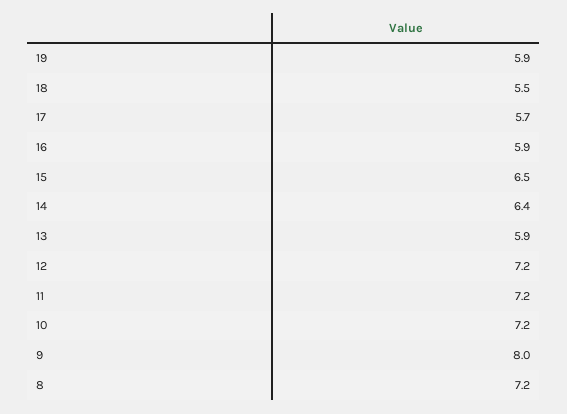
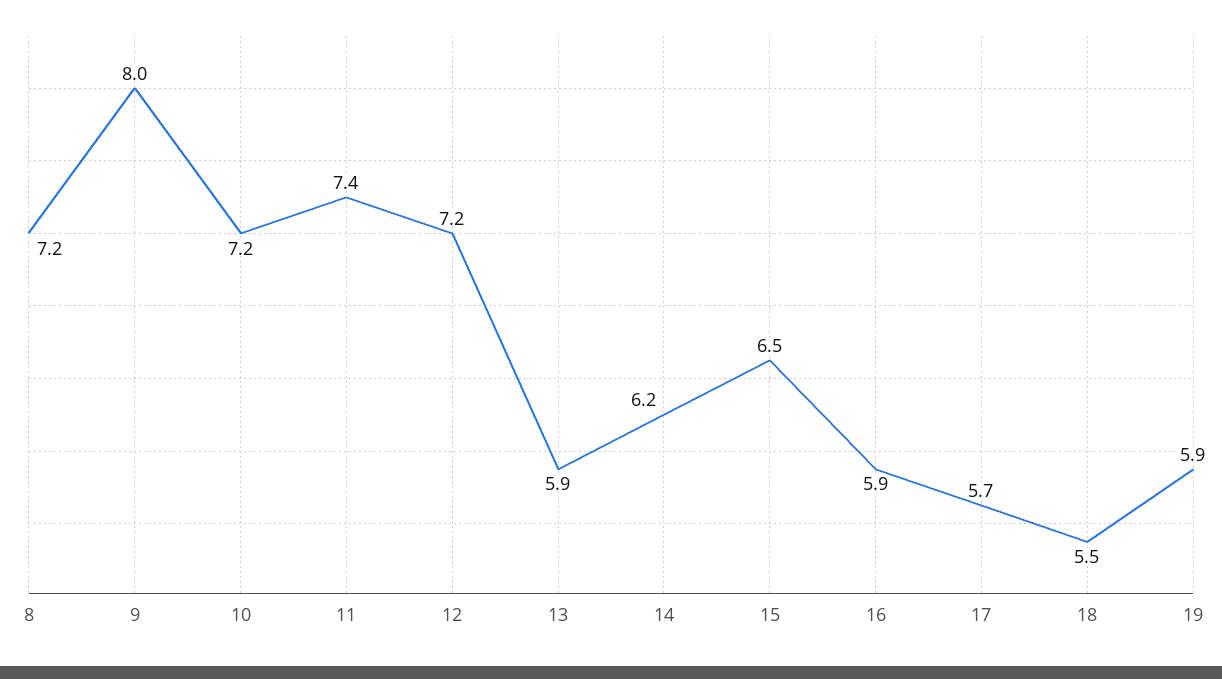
  {
    "19": 5.9,
    "18": 5.5,
    "17": 5.7,
    "16": 5.9,
    "15": 6.5,
-   "14": 6.4,
+   "14": 6.2,
    "13": 5.9,
    "12": 7.2,
-   "11": 7.2,
+   "11": 7.4,
    "10": 7.2,
    "9": 8,
    "8": 7.2
  }

